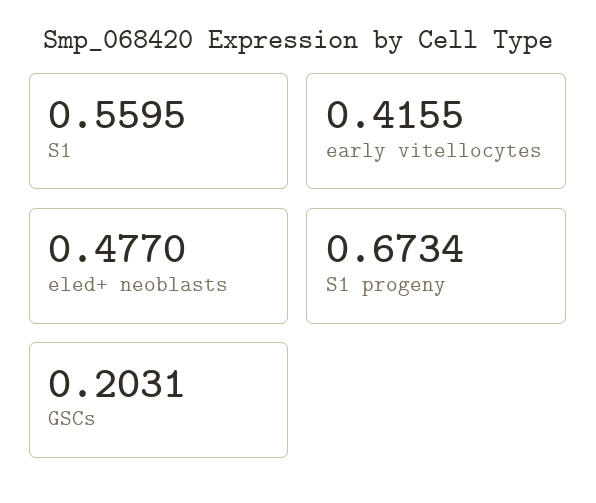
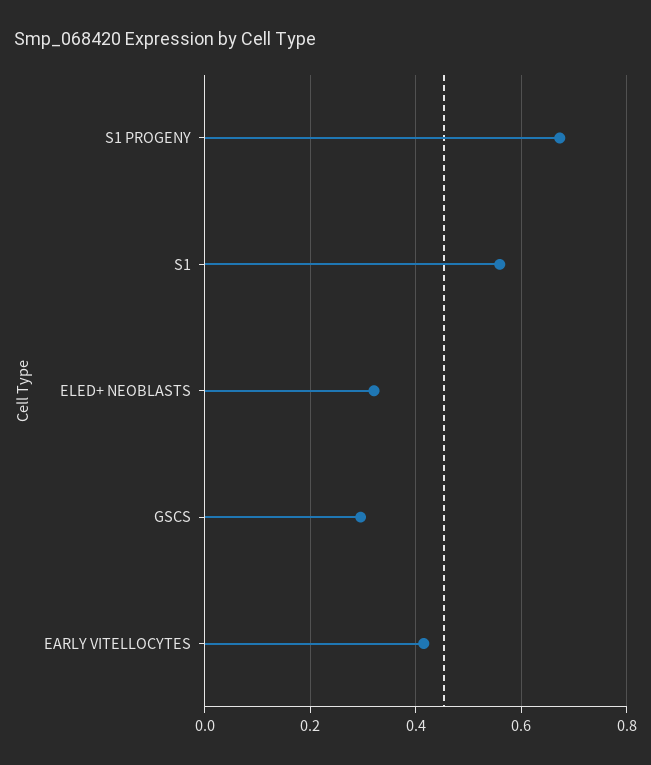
  {
    "S1": 0.5595,
    "early vitellocytes": 0.4155,
-   "eled+ neoblasts": 0.477,
+   "eled+ neoblasts": 0.32,
    "S1 progeny": 0.6734,
-   "GSCs": 0.2031
+   "GSCs": 0.3
  }

